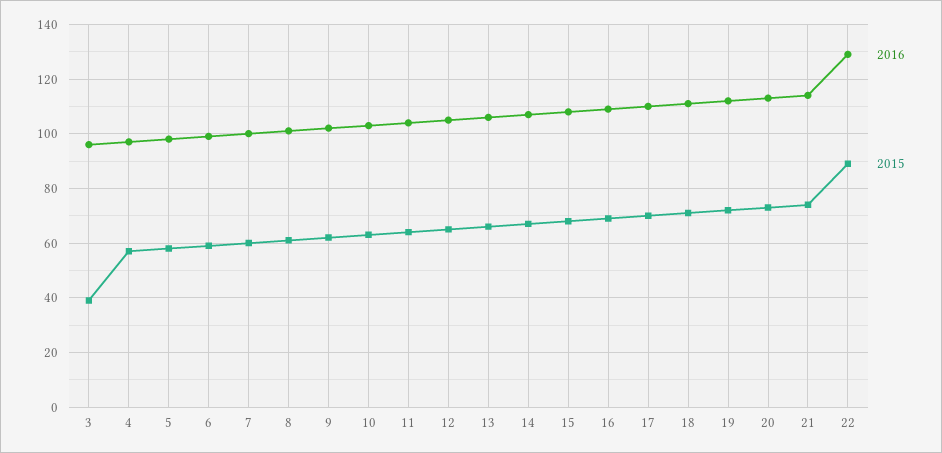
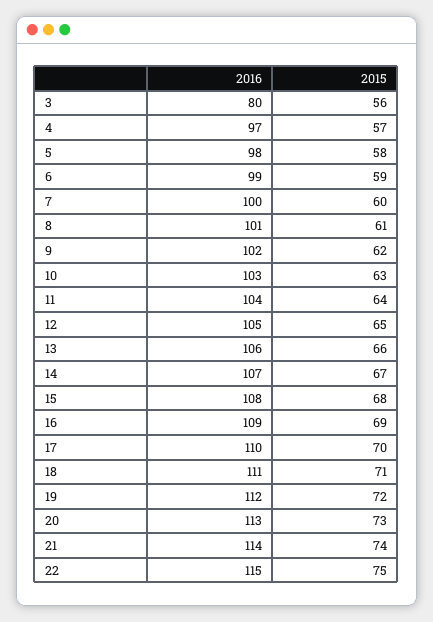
  {
    "2016": {
-     "3": 95,
+     "3": 80,
      "4": 97,
      "5": 98,
      "6": 99,
      "7": 100,
      "8": 101,
      "9": 102,
      "10": 103,
      "11": 104,
      "12": 105,
      "13": 106,
      "14": 107,
      "15": 108,
      "16": 109,
      "17": 110,
      "18": 111,
      "19": 112,
      "20": 113,
      "21": 114,
-     "22": 130
+     "22": 115
    },
    "2015": {
-     "3": 40,
+     "3": 56,
      "4": 57,
      "5": 58,
      "6": 59,
      "7": 60,
      "8": 61,
      "9": 62,
      "10": 63,
      "11": 64,
      "12": 65,
      "13": 66,
      "14": 67,
      "15": 68,
      "16": 69,
      "17": 70,
      "18": 71,
      "19": 72,
      "20": 73,
      "21": 74,
-     "22": 90
+     "22": 75
    }
  }

